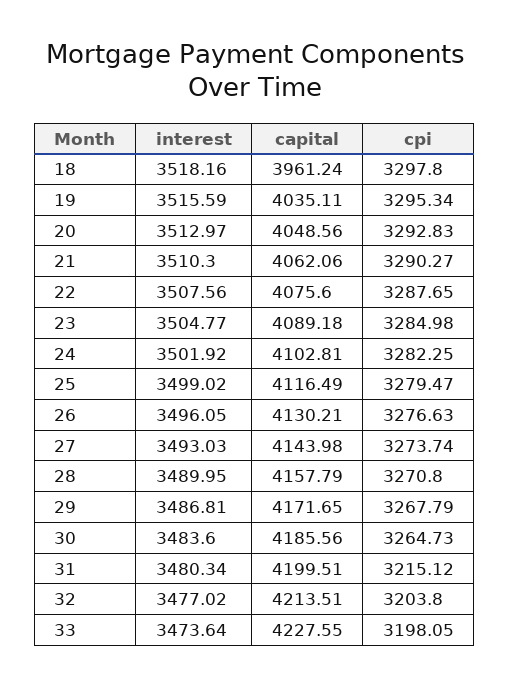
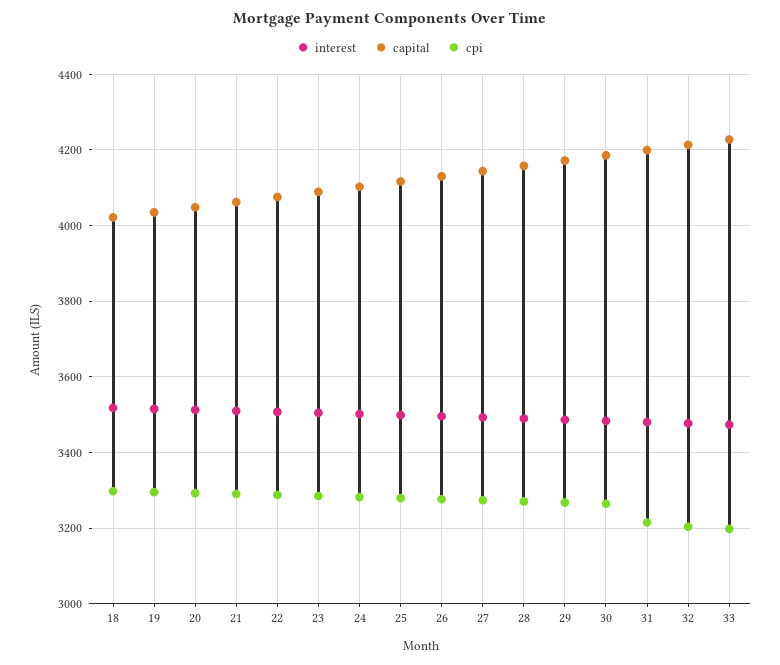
  {
    "interest": {
      "18": 3518.16,
      "19": 3515.59,
      "20": 3512.97,
      "21": 3510.3,
      "22": 3507.56,
      "23": 3504.77,
      "24": 3501.92,
      "25": 3499.02,
      "26": 3496.05,
      "27": 3493.03,
      "28": 3489.95,
      "29": 3486.81,
      "30": 3483.6,
      "31": 3480.34,
      "32": 3477.02,
      "33": 3473.64
    },
    "capital": {
-     "18": 3961.24,
+     "18": 4020,
      "19": 4035.11,
      "20": 4048.56,
      "21": 4062.06,
      "22": 4075.6,
      "23": 4089.18,
      "24": 4102.81,
      "25": 4116.49,
      "26": 4130.21,
      "27": 4143.98,
      "28": 4157.79,
      "29": 4171.65,
      "30": 4185.56,
      "31": 4199.51,
      "32": 4213.51,
      "33": 4227.55
    },
    "cpi": {
      "18": 3297.8,
      "19": 3295.34,
      "20": 3292.83,
      "21": 3290.27,
      "22": 3287.65,
      "23": 3284.98,
      "24": 3282.25,
      "25": 3279.47,
      "26": 3276.63,
      "27": 3273.74,
      "28": 3270.8,
      "29": 3267.79,
      "30": 3264.73,
      "31": 3215.12,
      "32": 3203.8,
      "33": 3198.05
    }
  }

